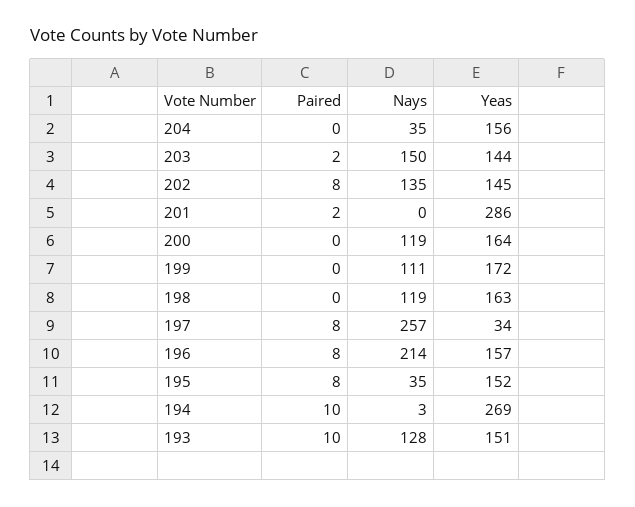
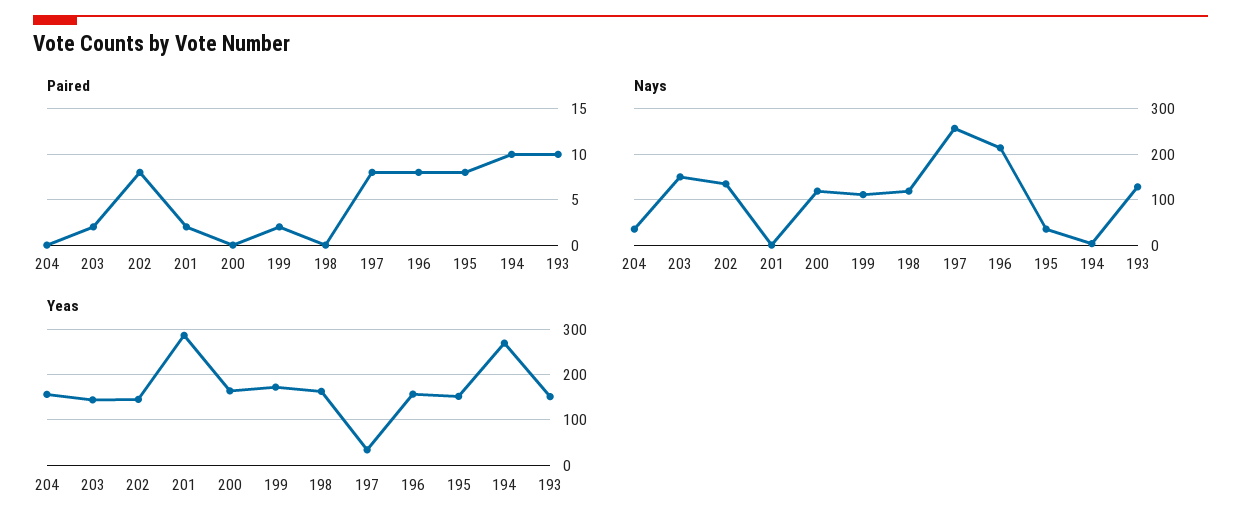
  {
    "Paired": {
      "204": 0,
      "203": 2,
      "202": 8,
      "201": 2,
      "200": 0,
-     "199": 0,
+     "199": 2,
      "198": 0,
      "197": 8,
      "196": 8,
      "195": 8,
      "194": 10,
      "193": 10
    },
    "Nays": {
      "204": 35,
      "203": 150,
      "202": 135,
      "201": 0,
      "200": 119,
      "199": 111,
      "198": 119,
      "197": 257,
      "196": 214,
      "195": 35,
      "194": 3,
      "193": 128
    },
    "Yeas": {
      "204": 156,
      "203": 144,
      "202": 145,
      "201": 286,
      "200": 164,
      "199": 172,
      "198": 163,
      "197": 34,
      "196": 157,
      "195": 152,
      "194": 269,
      "193": 151
    }
  }

